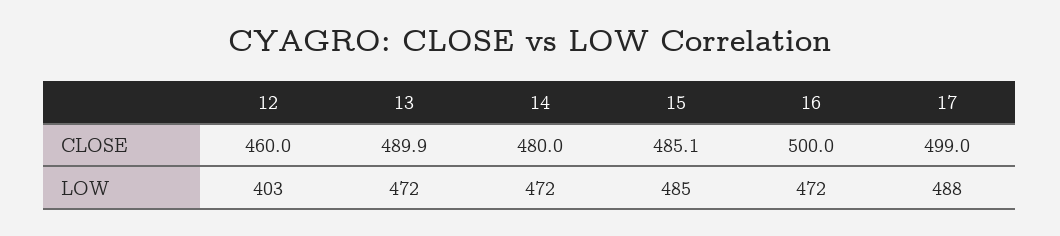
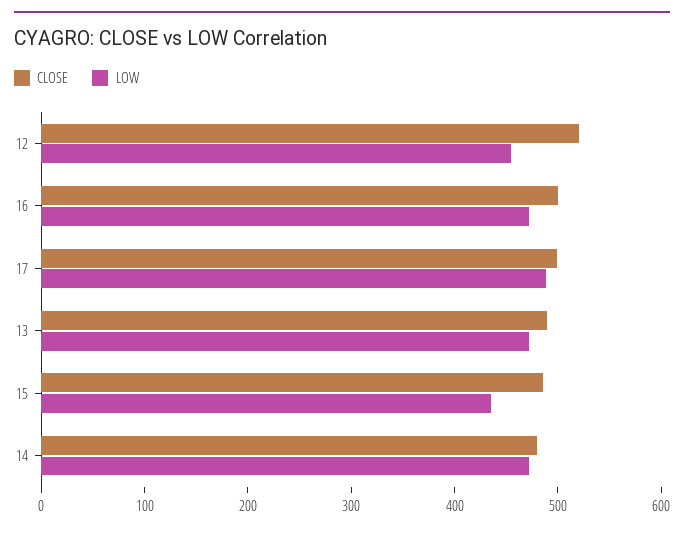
  {
    "CLOSE": {
-     "12": 460,
+     "12": 520,
      "13": 489.9,
      "14": 480,
      "15": 485.1,
      "16": 500,
      "17": 499
    },
    "LOW": {
-     "12": 403,
+     "12": 460,
      "13": 472,
      "14": 472,
-     "15": 485,
+     "15": 440,
      "16": 472,
      "17": 488
    }
  }

